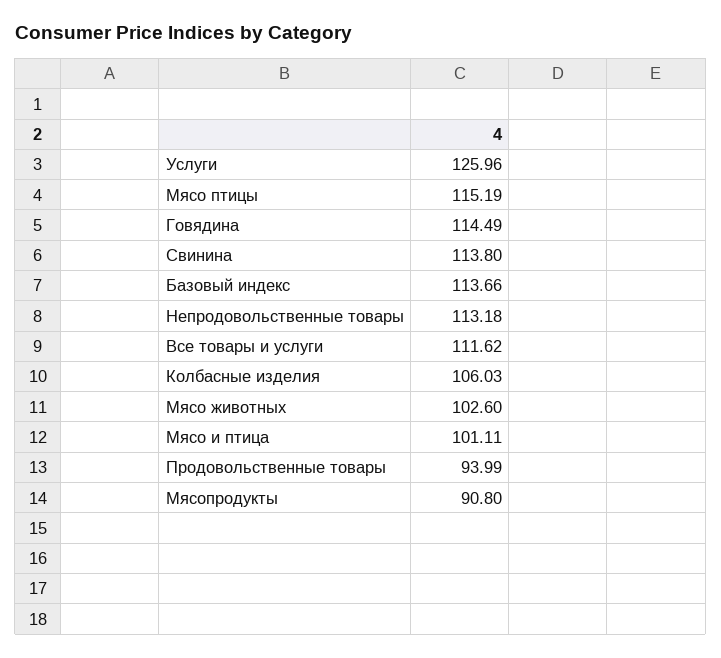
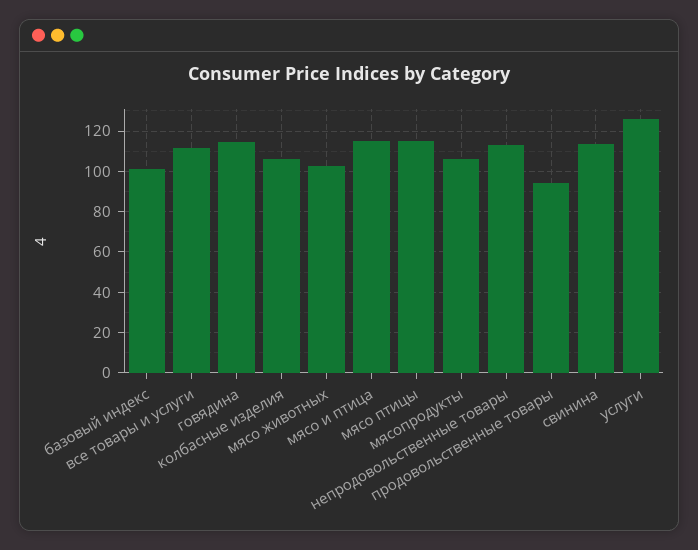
  {
    "Услуги": 125.96,
    "Мясо птицы": 115.19,
    "Говядина": 114.49,
    "Свинина": 113.8,
-   "Базовый индекс": 113.66,
+   "Базовый индекс": 100,
    "Непродовольственные товары": 113.18,
    "Все товары и услуги": 111.62,
    "Колбасные изделия": 106.03,
    "Мясо животных": 102.6,
-   "Мясо и птица": 101.11,
+   "Мясо и птица": 115,
    "Продовольственные товары": 93.99,
-   "Мясопродукты": 90.8
+   "Мясопродукты": 105
  }

